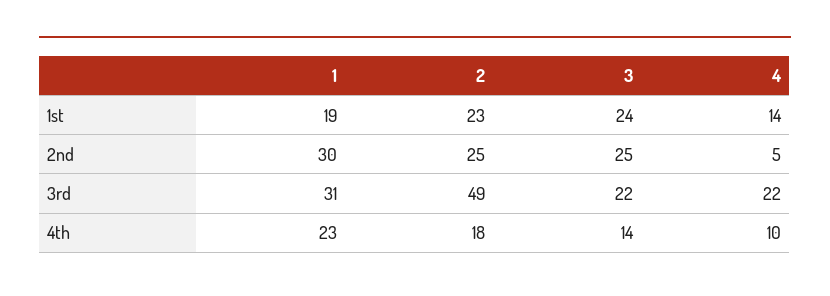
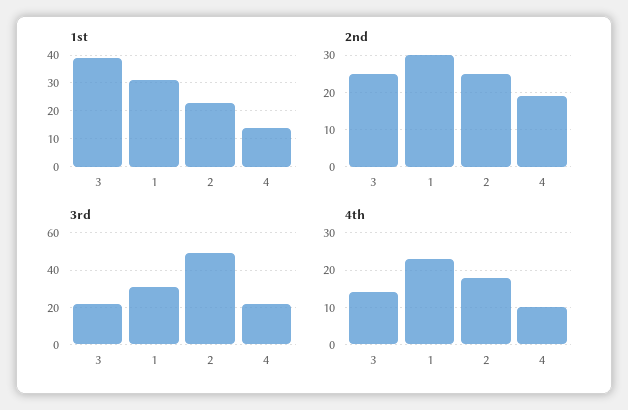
  {
    "1st": {
-     "1": 19,
+     "1": 30,
      "2": 23,
-     "3": 24,
+     "3": 40,
      "4": 14
    },
    "2nd": {
      "1": 30,
      "2": 25,
      "3": 25,
-     "4": 5
+     "4": 20
    },
    "3rd": {
      "1": 31,
      "2": 49,
      "3": 22,
      "4": 22
    },
    "4th": {
      "1": 23,
      "2": 18,
      "3": 14,
      "4": 10
    }
  }

